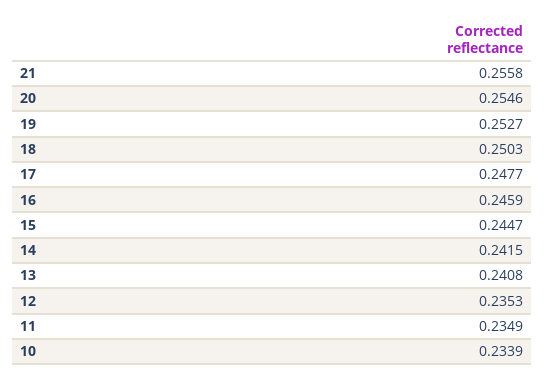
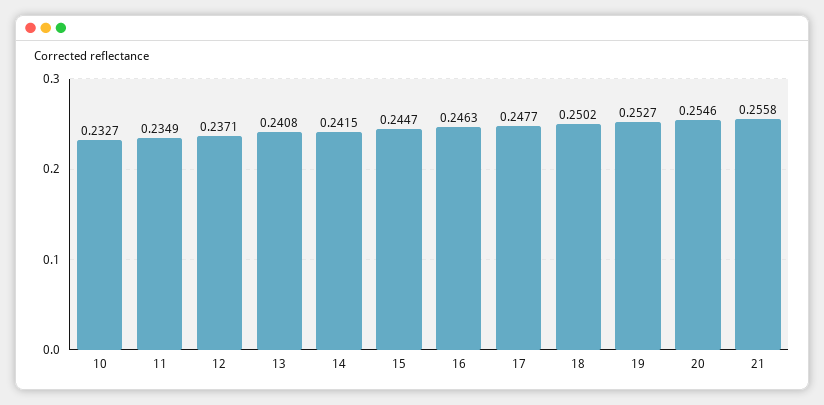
  {
    "21": 0.2558,
    "20": 0.2546,
    "19": 0.2527,
-   "18": 0.2503,
+   "18": 0.2502,
    "17": 0.2477,
-   "16": 0.2459,
+   "16": 0.2463,
    "15": 0.2447,
    "14": 0.2415,
    "13": 0.2408,
-   "12": 0.2353,
+   "12": 0.2371,
    "11": 0.2349,
-   "10": 0.2339
+   "10": 0.2327
  }

